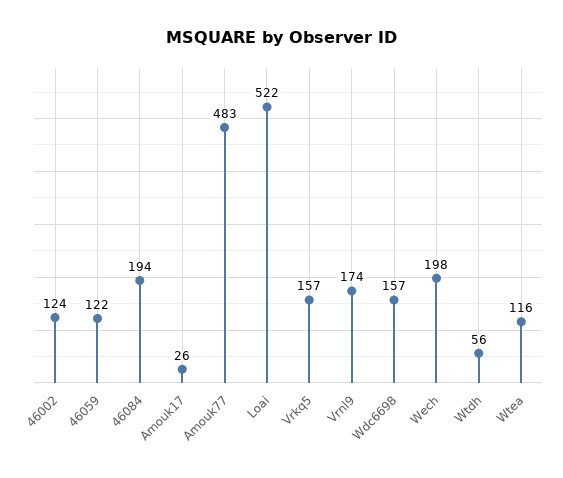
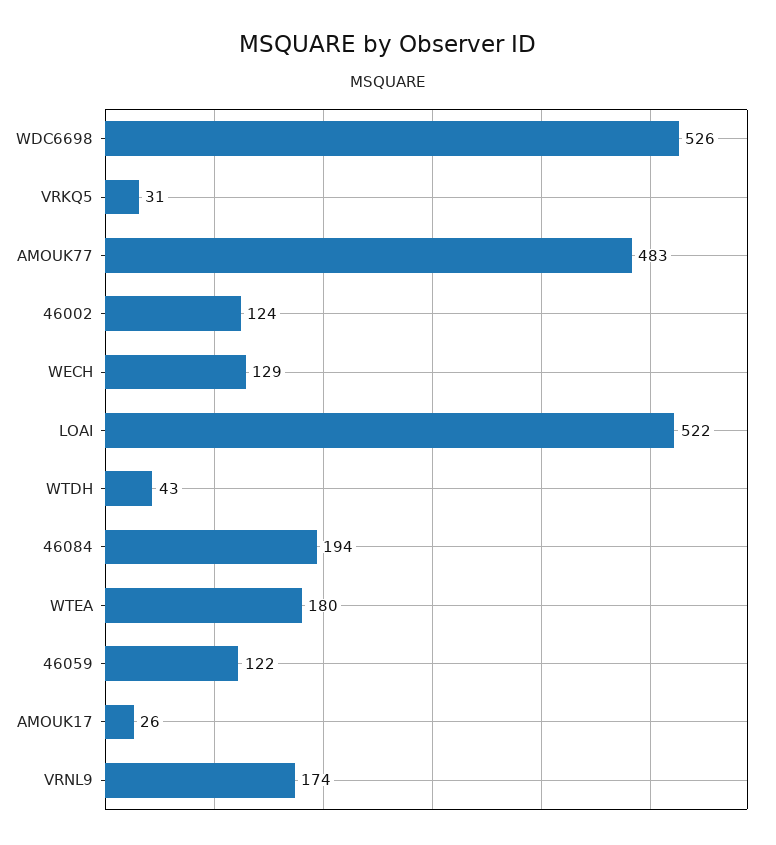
  {
    "46002": 124,
    "46059": 122,
    "46084": 194,
    "Amouk17": 26,
    "Amouk77": 483,
    "Loai": 522,
-   "Vrkq5": 157,
+   "Vrkq5": 31,
    "Vrnl9": 174,
-   "Wdc6698": 157,
+   "Wdc6698": 526,
-   "Wech": 198,
+   "Wech": 129,
-   "Wtdh": 56,
+   "Wtdh": 43,
-   "Wtea": 116
+   "Wtea": 180
  }

